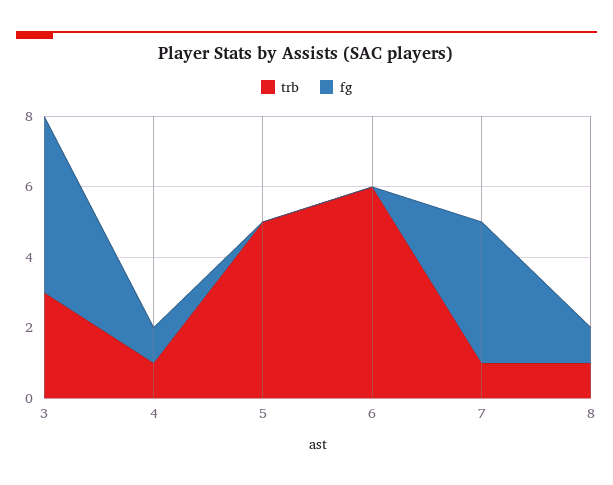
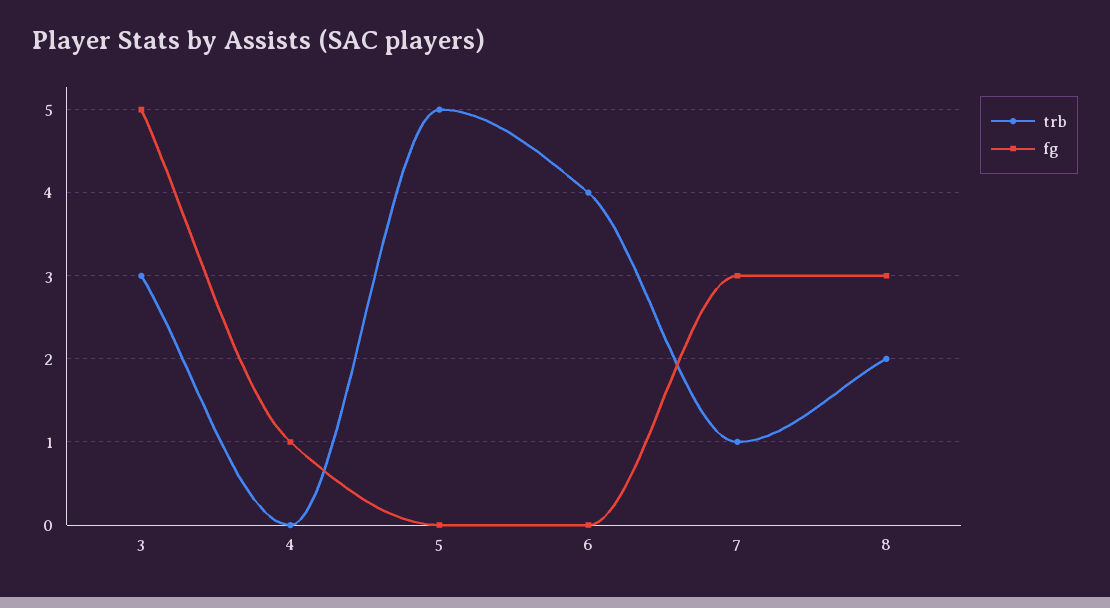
  {
    "trb": {
      "3": 3,
-     "4": 1,
+     "4": 0,
      "5": 5,
-     "6": 6,
+     "6": 4,
      "7": 1,
-     "8": 1
+     "8": 2
    },
    "fg": {
      "3": 5,
      "4": 1,
      "5": 0,
      "6": 0,
-     "7": 4,
+     "7": 3,
-     "8": 1
+     "8": 3
    }
  }

